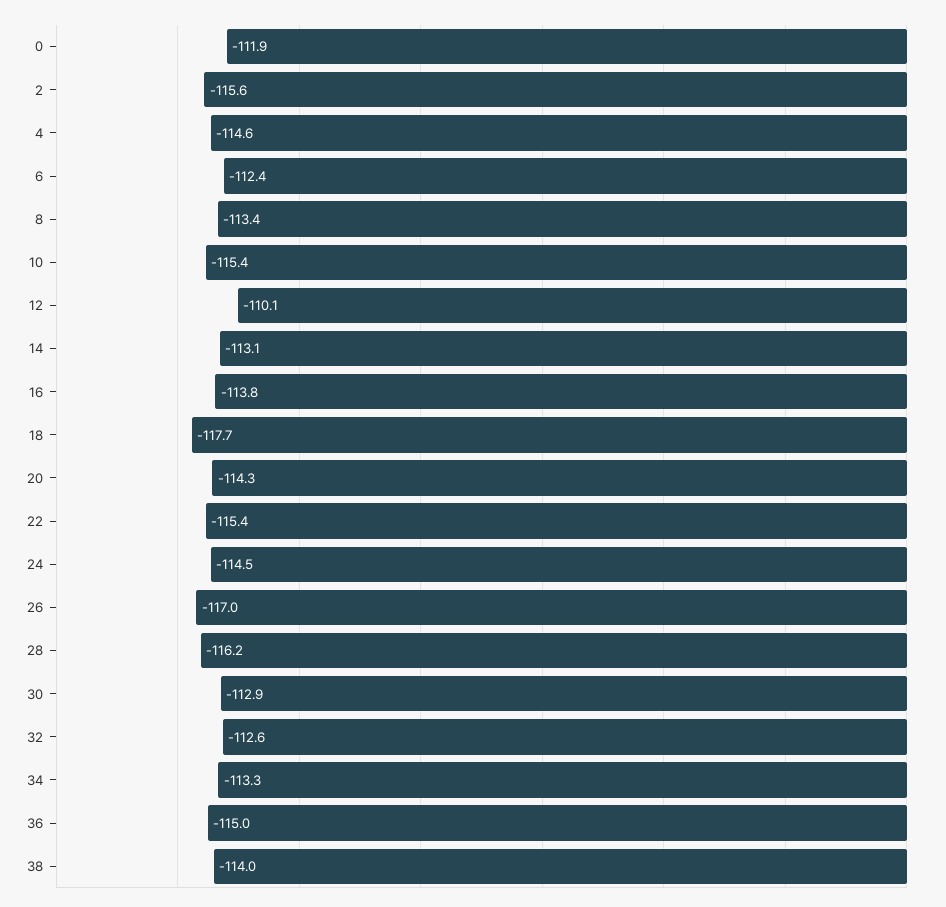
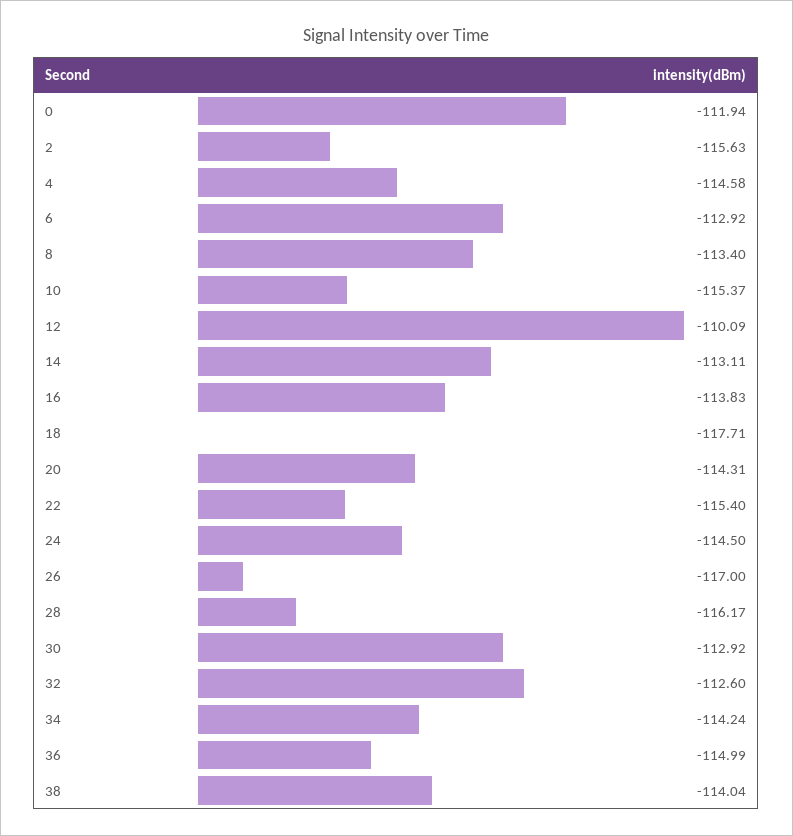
  {
    "0": -111.94,
    "2": -115.63,
    "4": -114.58,
-   "6": -112.4,
+   "6": -112.92,
    "8": -113.4,
    "10": -115.37,
    "12": -110.09,
    "14": -113.11,
    "16": -113.83,
    "18": -117.71,
    "20": -114.31,
    "22": -115.4,
    "24": -114.5,
    "26": -117,
    "28": -116.17,
    "30": -112.92,
    "32": -112.6,
-   "34": -113.3,
+   "34": -114.24,
    "36": -114.99,
    "38": -114.04
  }

